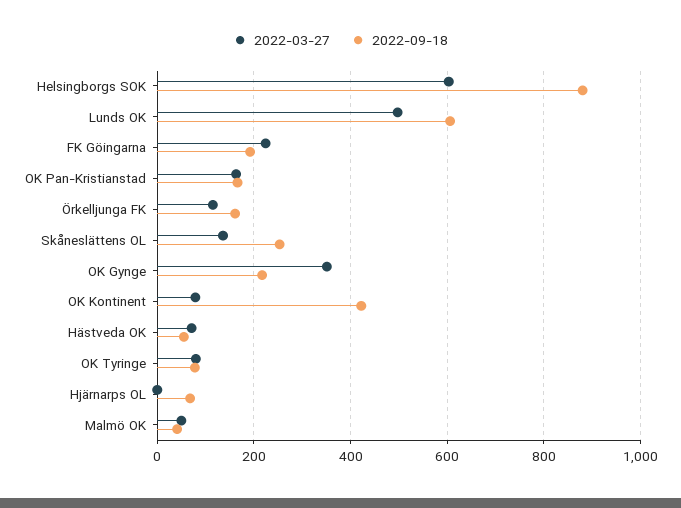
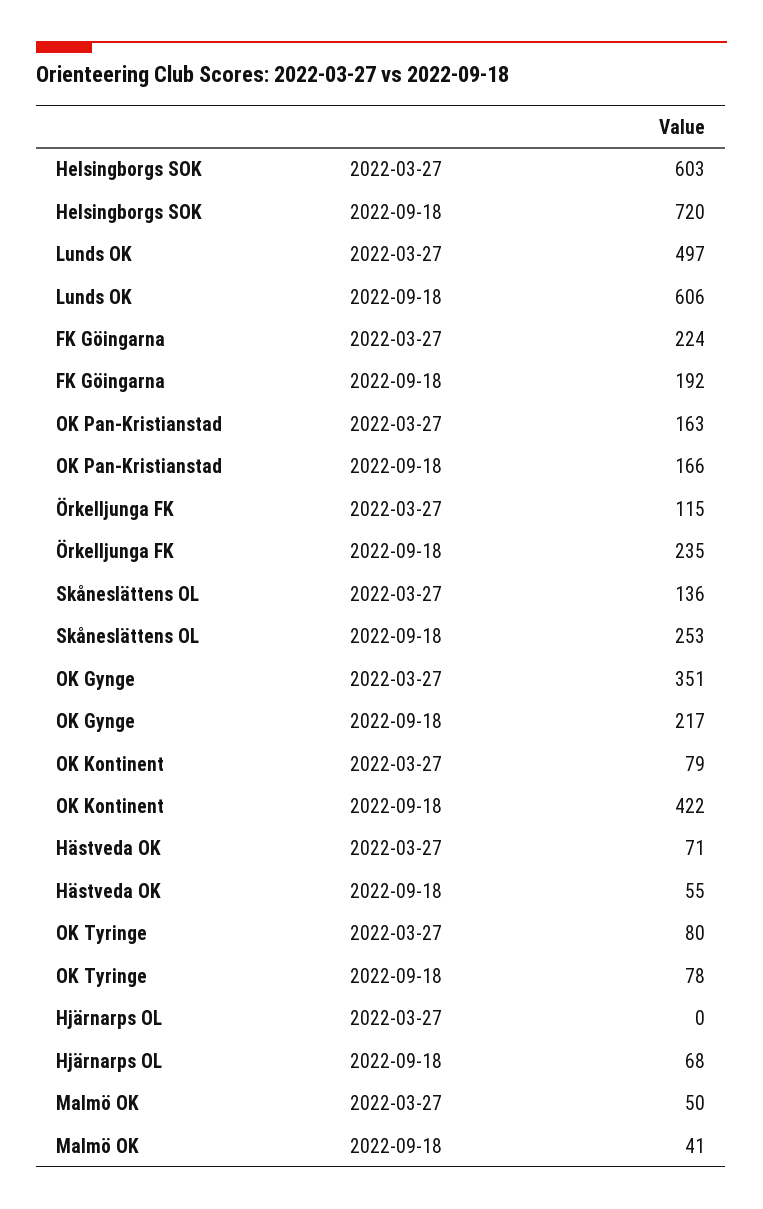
  {
    "2022-03-27": {
      "Helsingborgs SOK": 603,
      "Lunds OK": 497,
      "FK Göingarna": 224,
      "OK Pan-Kristianstad": 163,
      "Örkelljunga FK": 115,
      "Skåneslättens OL": 136,
      "OK Gynge": 351,
      "OK Kontinent": 79,
      "Hästveda OK": 71,
      "OK Tyringe": 80,
      "Hjärnarps OL": 0,
      "Malmö OK": 50
    },
    "2022-09-18": {
-     "Helsingborgs SOK": 880,
+     "Helsingborgs SOK": 720,
      "Lunds OK": 606,
      "FK Göingarna": 192,
      "OK Pan-Kristianstad": 166,
-     "Örkelljunga FK": 160,
+     "Örkelljunga FK": 235,
      "Skåneslättens OL": 253,
      "OK Gynge": 217,
      "OK Kontinent": 422,
      "Hästveda OK": 55,
      "OK Tyringe": 78,
      "Hjärnarps OL": 68,
      "Malmö OK": 41
    }
  }

